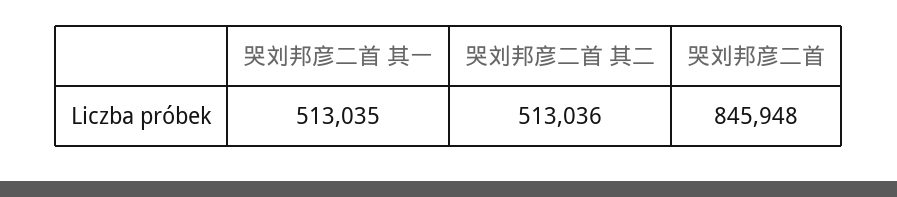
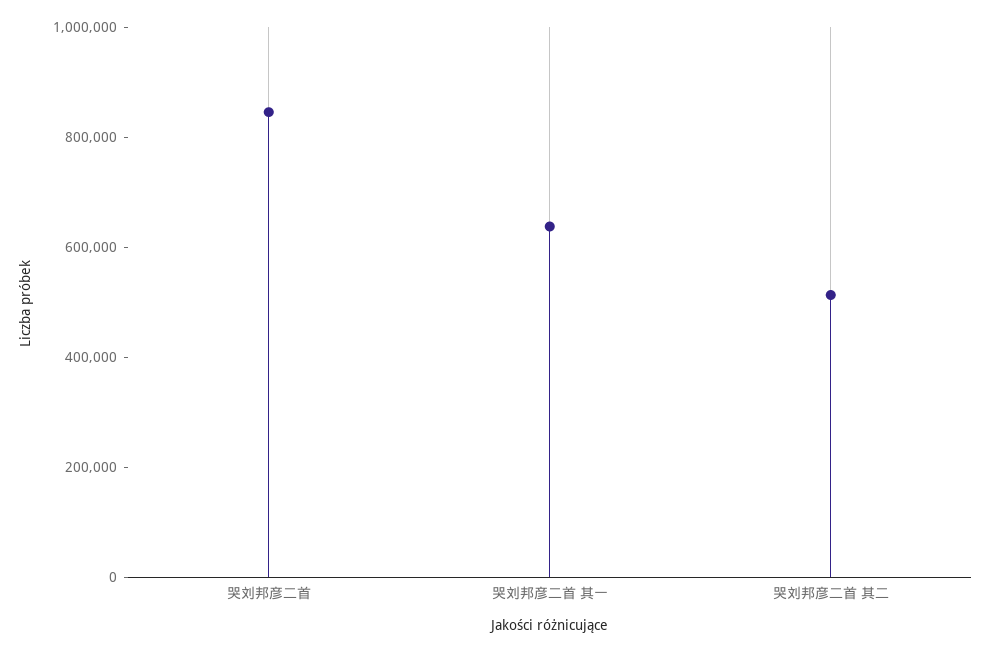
  {
-   "哭刘邦彦二首 其一": 513035,
+   "哭刘邦彦二首 其一": 650000,
    "哭刘邦彦二首 其二": 513036,
    "哭刘邦彦二首": 845948
  }

